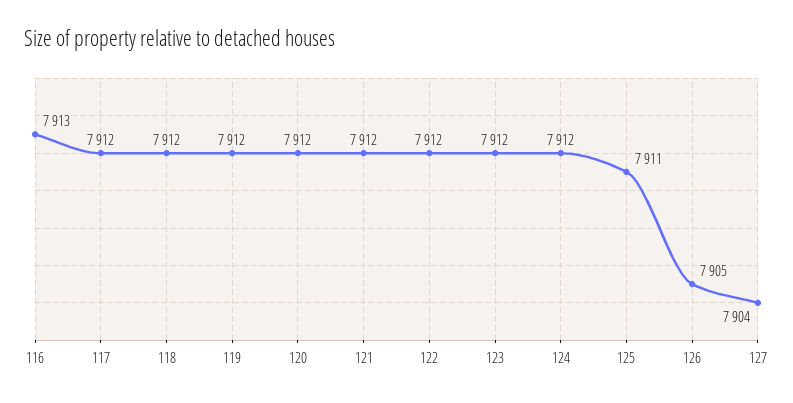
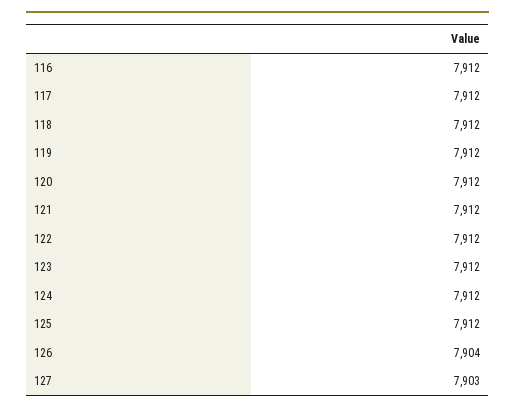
  {
-   "116": 7913,
+   "116": 7912,
    "117": 7912,
    "118": 7912,
    "119": 7912,
    "120": 7912,
    "121": 7912,
    "122": 7912,
    "123": 7912,
    "124": 7912,
-   "125": 7911,
+   "125": 7912,
-   "126": 7905,
+   "126": 7904,
-   "127": 7904
+   "127": 7903
  }

